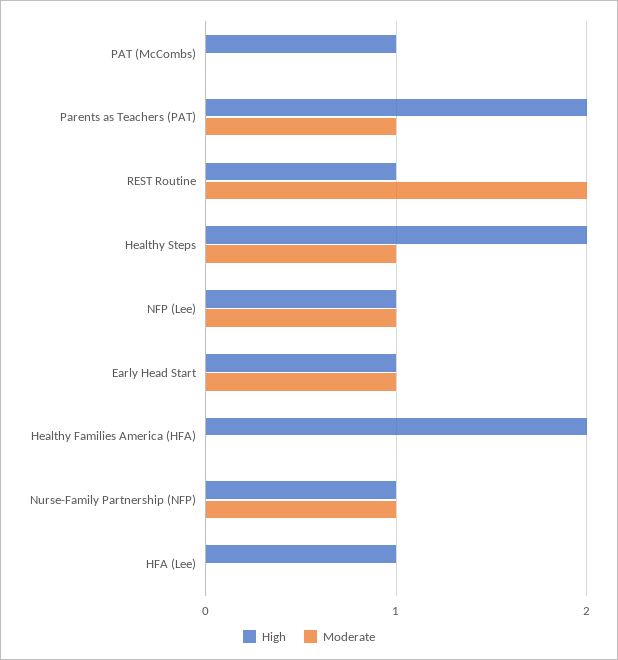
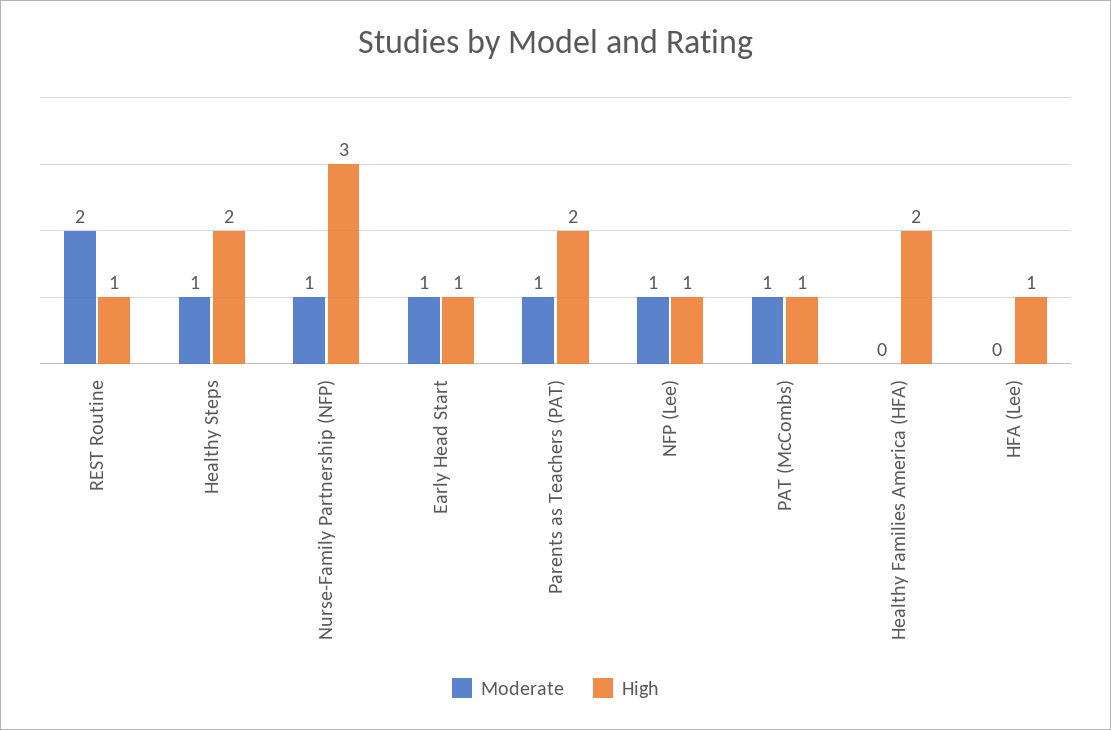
  {
    "High": {
      "PAT (McCombs)": 1,
      "Parents as Teachers (PAT)": 2,
      "REST Routine": 1,
      "Healthy Steps": 2,
      "NFP (Lee)": 1,
      "Early Head Start": 1,
      "Healthy Families America (HFA)": 2,
-     "Nurse-Family Partnership (NFP)": 1,
+     "Nurse-Family Partnership (NFP)": 3,
      "HFA (Lee)": 1
    },
    "Moderate": {
-     "PAT (McCombs)": 0,
+     "PAT (McCombs)": 1,
      "Parents as Teachers (PAT)": 1,
      "REST Routine": 2,
      "Healthy Steps": 1,
      "NFP (Lee)": 1,
      "Early Head Start": 1,
      "Healthy Families America (HFA)": 0,
      "Nurse-Family Partnership (NFP)": 1,
      "HFA (Lee)": 0
    }
  }

